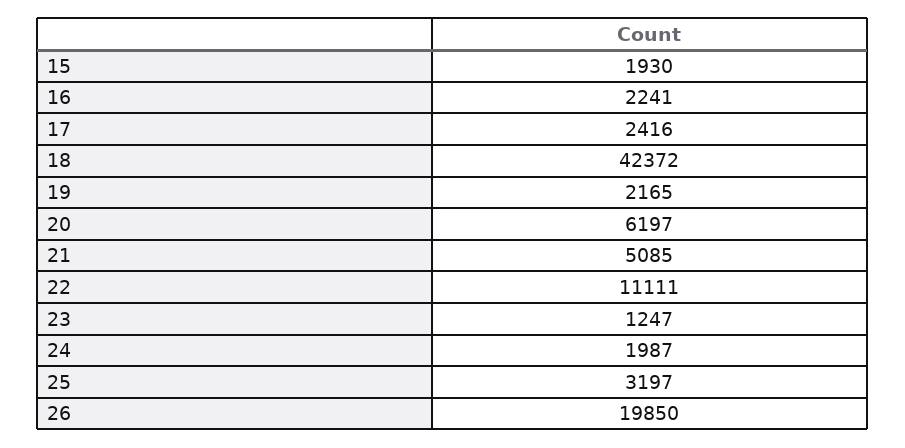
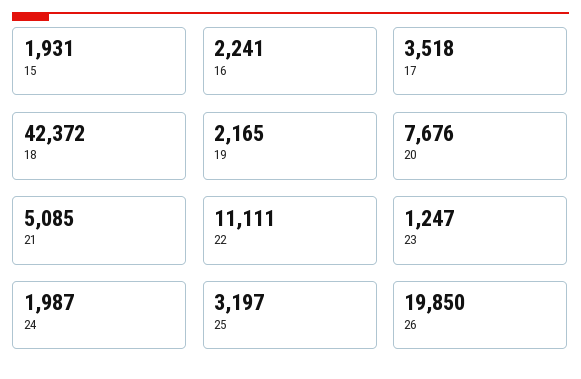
  {
-   "15": 1930,
+   "15": 1931,
    "16": 2241,
-   "17": 2416,
+   "17": 3518,
    "18": 42372,
    "19": 2165,
-   "20": 6197,
+   "20": 7676,
    "21": 5085,
    "22": 11111,
    "23": 1247,
    "24": 1987,
    "25": 3197,
    "26": 19850
  }

